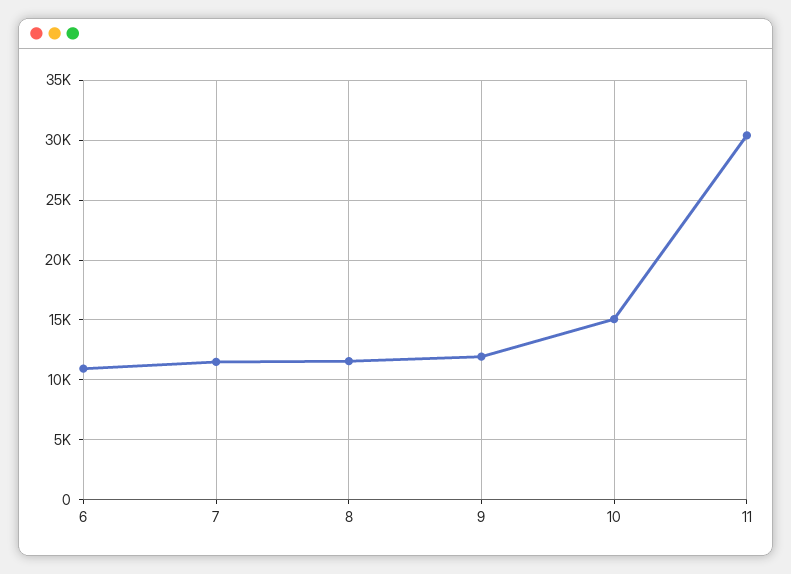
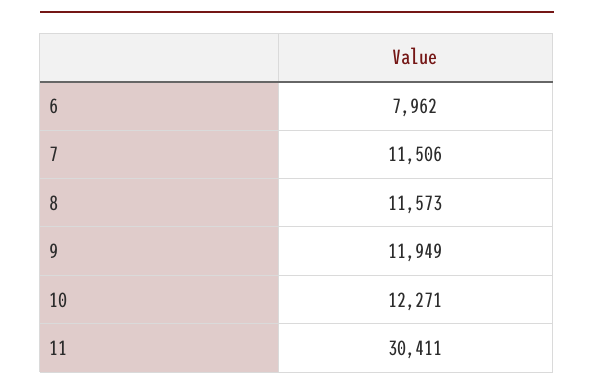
  {
-   "6": 11000,
+   "6": 7962,
    "7": 11506,
    "8": 11573,
    "9": 11949,
-   "10": 15000,
+   "10": 12271,
    "11": 30411
  }

